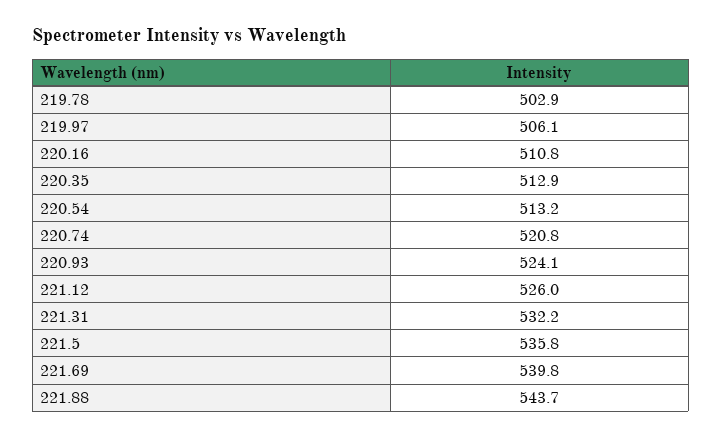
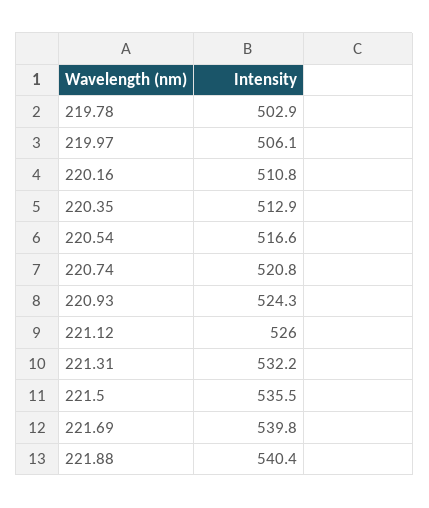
  {
    "219.78": 502.9,
    "219.97": 506.1,
    "220.16": 510.8,
    "220.35": 512.9,
-   "220.54": 513.2,
+   "220.54": 516.6,
    "220.74": 520.8,
-   "220.93": 524.1,
+   "220.93": 524.3,
    "221.12": 526,
    "221.31": 532.2,
-   "221.5": 535.8,
+   "221.5": 535.5,
    "221.69": 539.8,
-   "221.88": 543.7
+   "221.88": 540.4
  }

